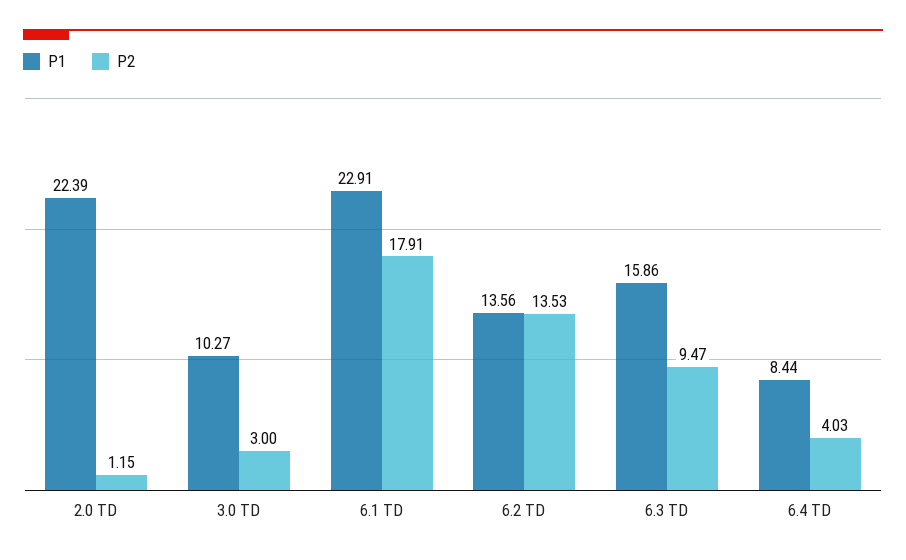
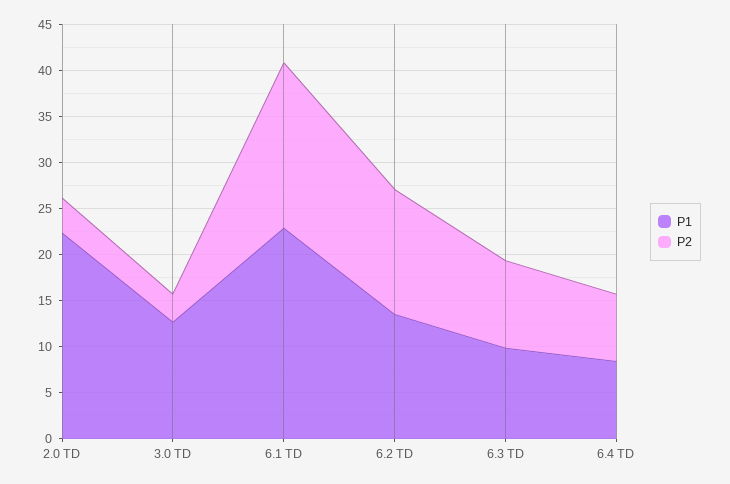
  {
    "P1": {
      "2.0 TD": 22.39,
-     "3.0 TD": 10.27,
+     "3.0 TD": 13,
      "6.1 TD": 22.91,
      "6.2 TD": 13.56,
-     "6.3 TD": 15.86,
+     "6.3 TD": 10,
      "6.4 TD": 8.44
    },
    "P2": {
-     "2.0 TD": 1.15,
+     "2.0 TD": 4,
      "3.0 TD": 3,
      "6.1 TD": 17.91,
      "6.2 TD": 13.53,
      "6.3 TD": 9.47,
-     "6.4 TD": 4.03
+     "6.4 TD": 7
    }
  }

